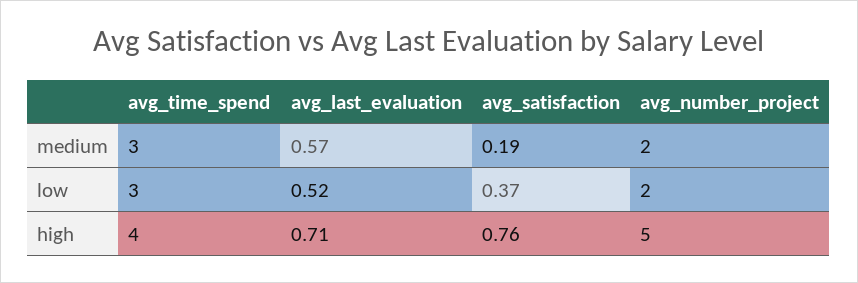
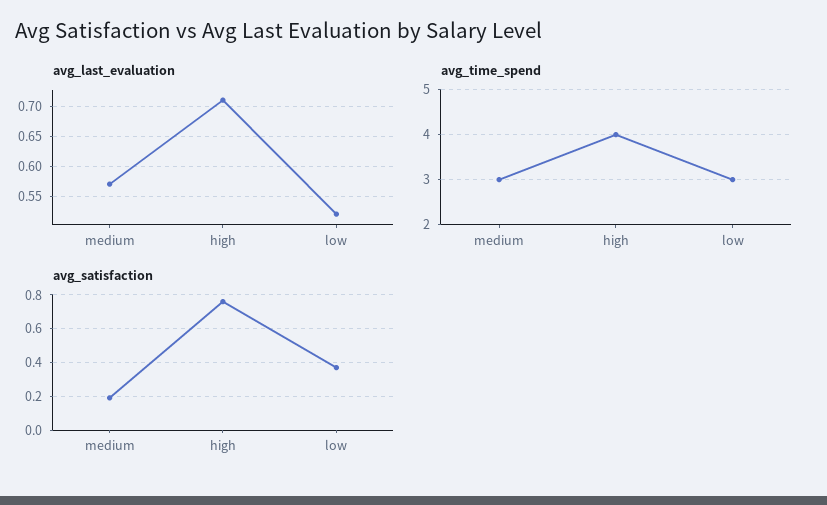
  {
    "avg_time_spend": {
      "medium": 3,
      "low": 3,
      "high": 4
    },
    "avg_last_evaluation": {
      "medium": 0.57,
      "low": 0.52,
      "high": 0.71
    },
    "avg_satisfaction": {
      "medium": 0.19,
      "low": 0.37,
      "high": 0.76
-   },
+   }
-   "avg_number_project": {
-     "medium": 2,
-     "low": 2,
-     "high": 5
-   }
  }

